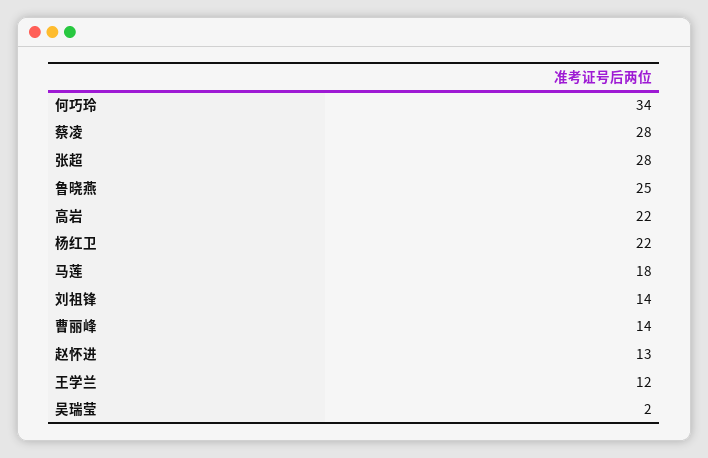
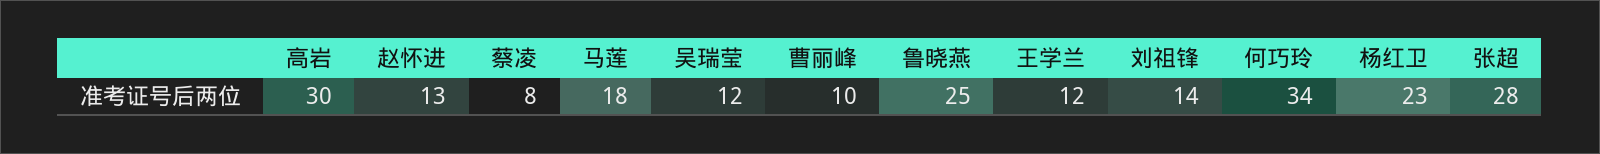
  {
    "何巧玲": 34,
-   "蔡凌": 28,
+   "蔡凌": 8,
    "张超": 28,
    "鲁晓燕": 25,
-   "高岩": 22,
+   "高岩": 30,
-   "杨红卫": 22,
+   "杨红卫": 23,
    "马莲": 18,
    "刘祖锋": 14,
-   "曹丽峰": 14,
+   "曹丽峰": 10,
    "赵怀进": 13,
    "王学兰": 12,
-   "吴瑞莹": 2
+   "吴瑞莹": 12
  }

